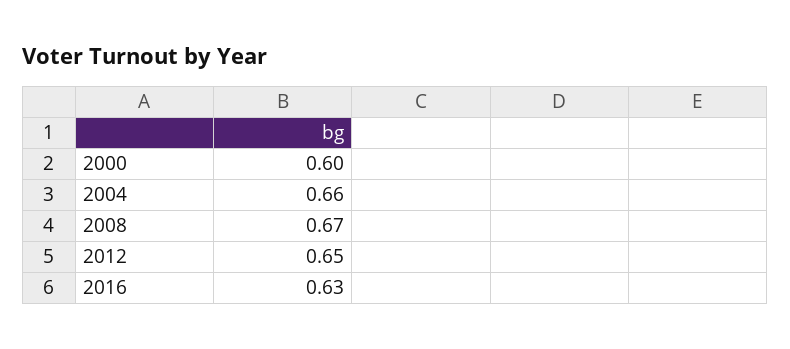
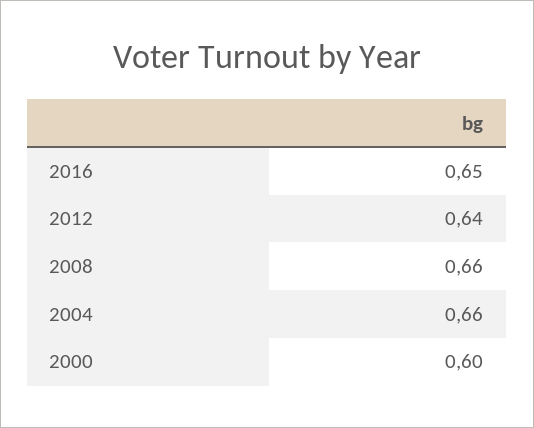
  {
    "2000": 0.6,
    "2004": 0.66,
-   "2008": 0.67,
+   "2008": 0.66,
-   "2012": 0.65,
+   "2012": 0.64,
-   "2016": 0.63
+   "2016": 0.65
  }

